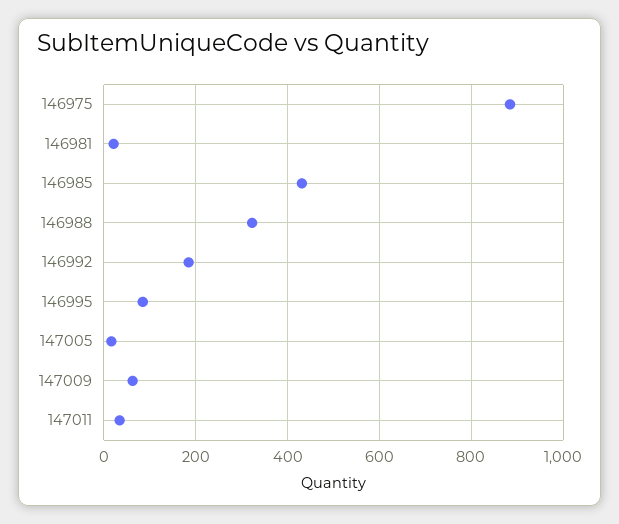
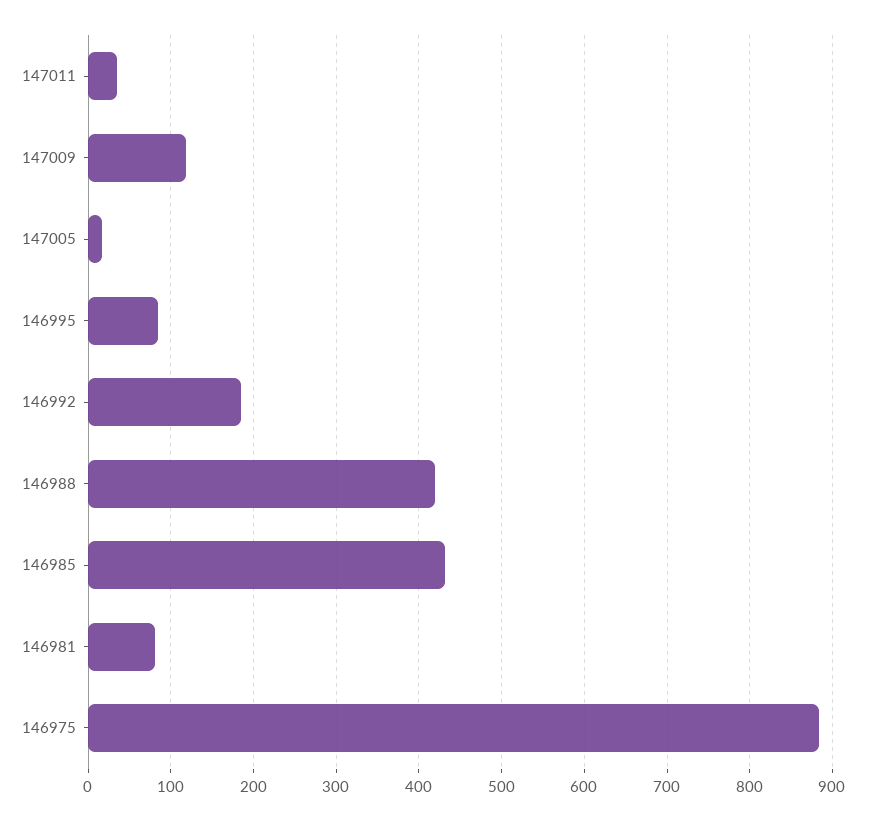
  {
    "146975": 880,
-   "146981": 20,
+   "146981": 80,
    "146985": 430,
-   "146988": 320,
+   "146988": 420,
    "146992": 180,
    "146995": 80,
    "147005": 20,
-   "147009": 60,
+   "147009": 120,
    "147011": 30
  }

